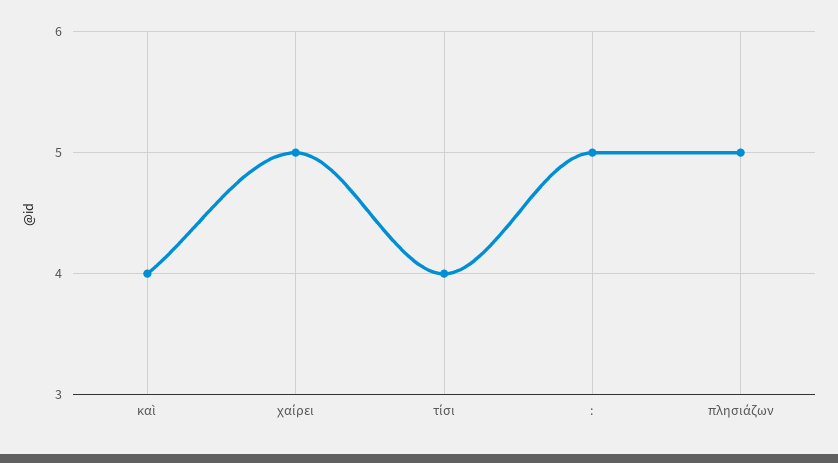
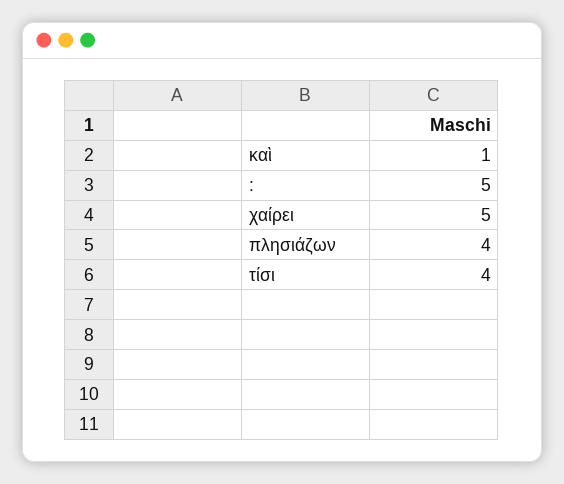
  {
-   "καὶ": 4,
+   "καὶ": 1,
    "χαίρει": 5,
    "τίσι": 4,
    ":": 5,
-   "πλησιάζων": 5
+   "πλησιάζων": 4
  }

